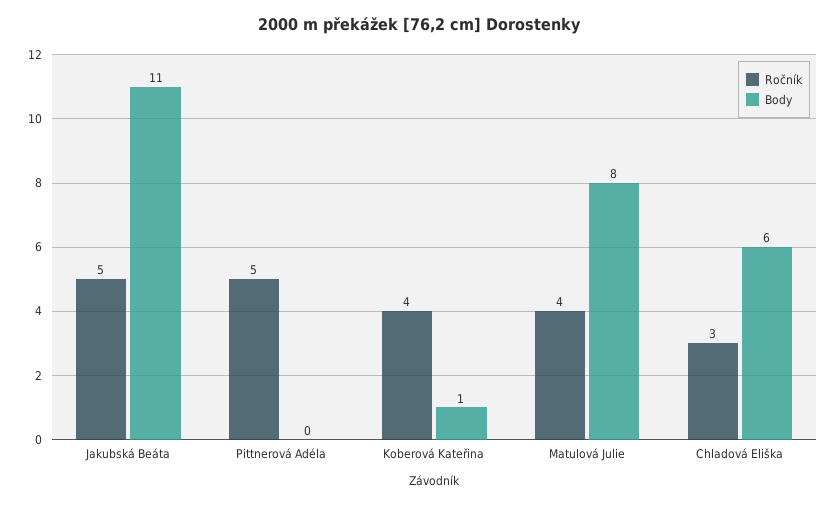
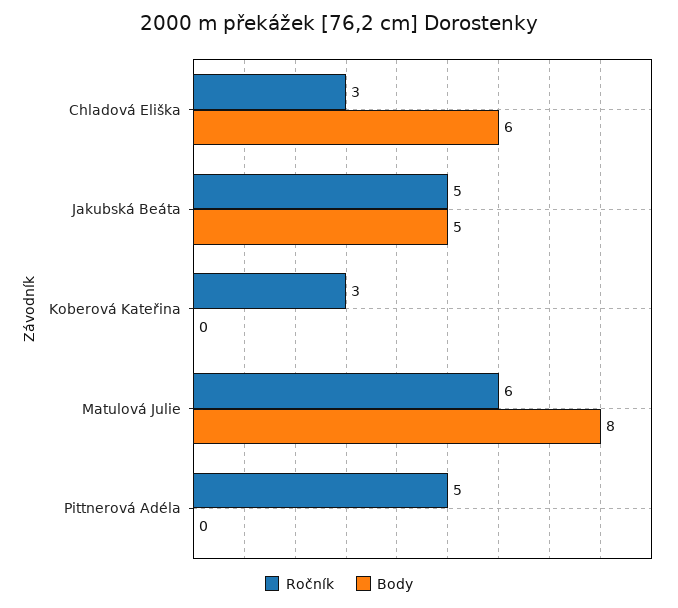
  {
    "Ročník": {
      "Jakubská Beáta": 5,
      "Pittnerová Adéla": 5,
-     "Koberová Kateřina": 4,
+     "Koberová Kateřina": 3,
-     "Matulová Julie": 4,
+     "Matulová Julie": 6,
      "Chladová Eliška": 3
    },
    "Body": {
-     "Jakubská Beáta": 11,
+     "Jakubská Beáta": 5,
      "Pittnerová Adéla": 0,
-     "Koberová Kateřina": 1,
+     "Koberová Kateřina": 0,
      "Matulová Julie": 8,
      "Chladová Eliška": 6
    }
  }

